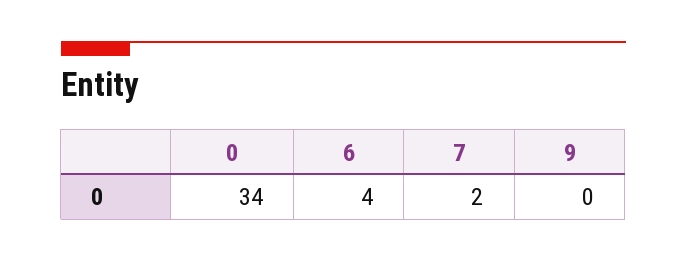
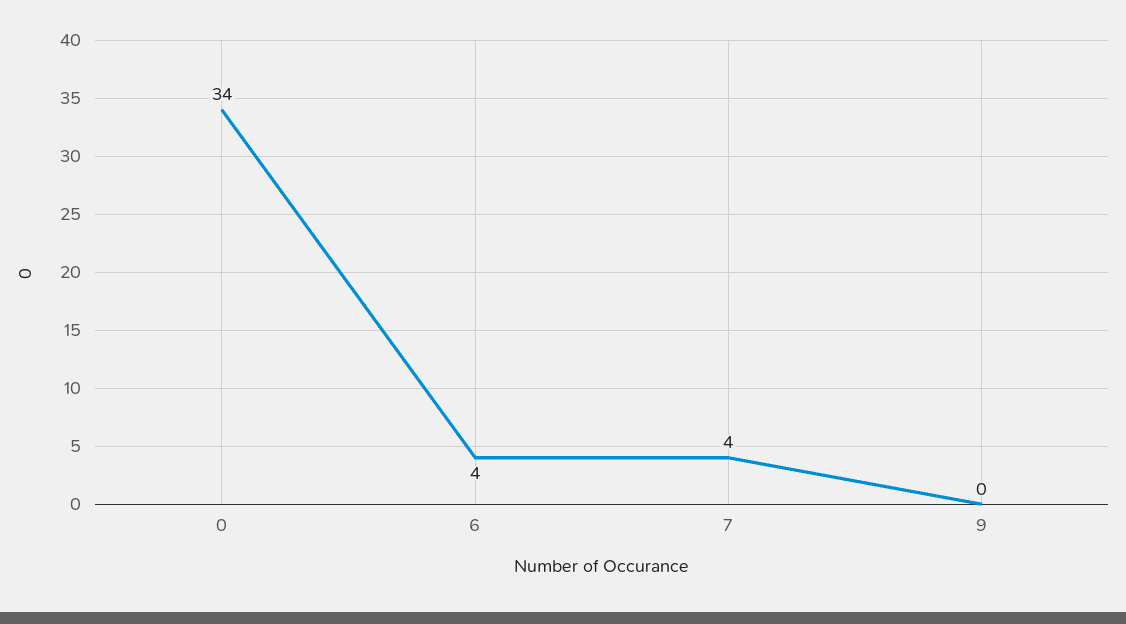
  {
    "0": 34,
    "6": 4,
-   "7": 2,
+   "7": 4,
    "9": 0
  }

